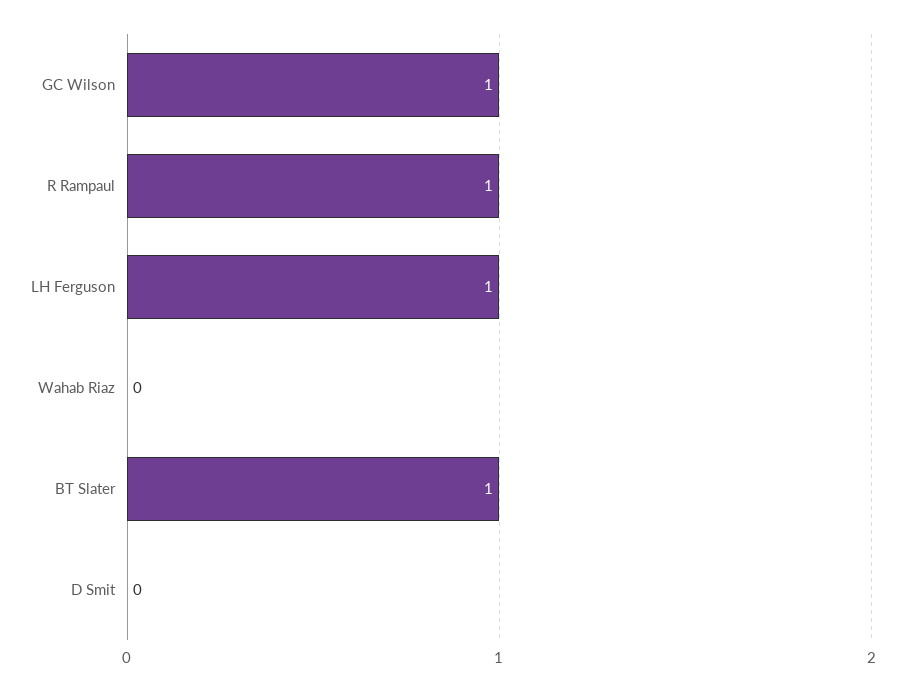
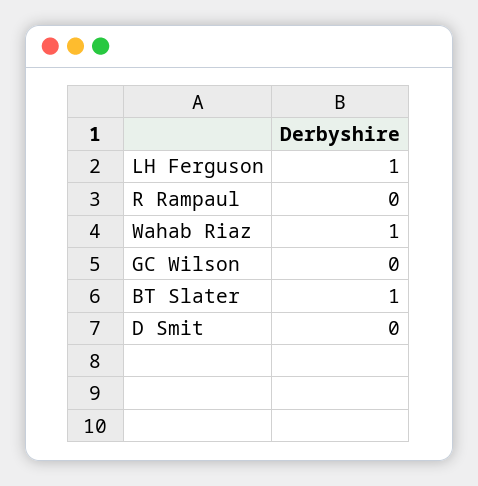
  {
-   "GC Wilson": 1,
+   "GC Wilson": 0,
-   "R Rampaul": 1,
+   "R Rampaul": 0,
    "LH Ferguson": 1,
-   "Wahab Riaz": 0,
+   "Wahab Riaz": 1,
    "BT Slater": 1,
    "D Smit": 0
  }

